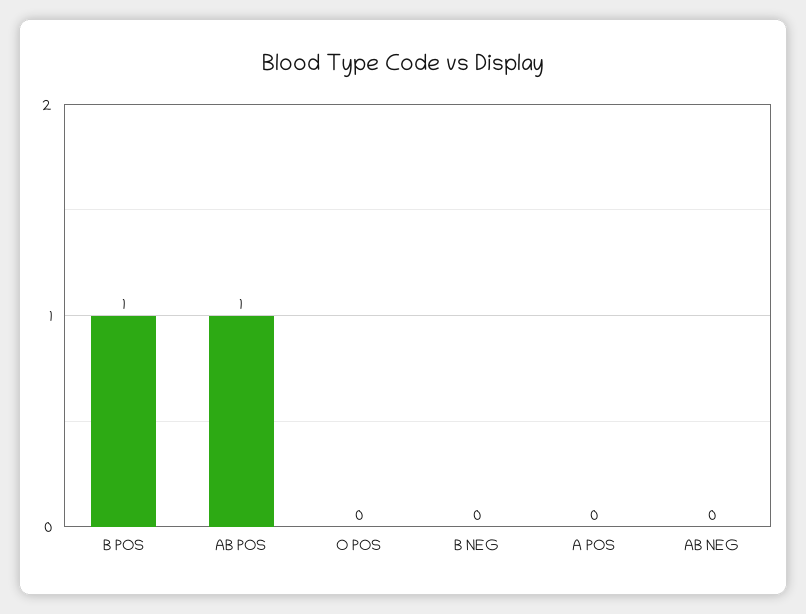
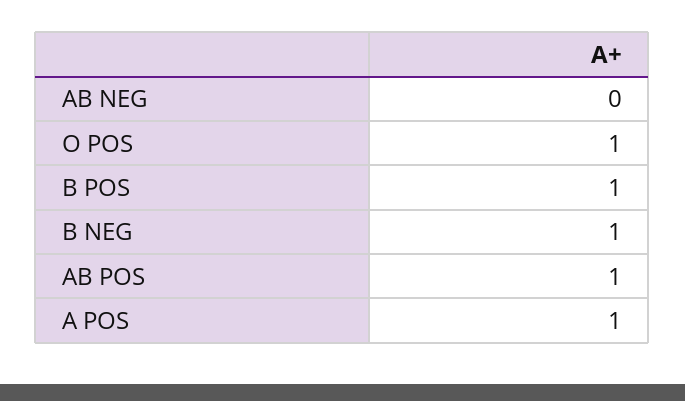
  {
    "B POS": 1,
    "AB POS": 1,
-   "O POS": 0,
+   "O POS": 1,
-   "B NEG": 0,
+   "B NEG": 1,
-   "A POS": 0,
+   "A POS": 1,
    "AB NEG": 0
  }

